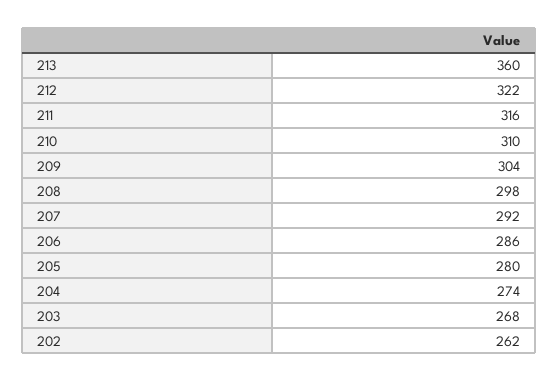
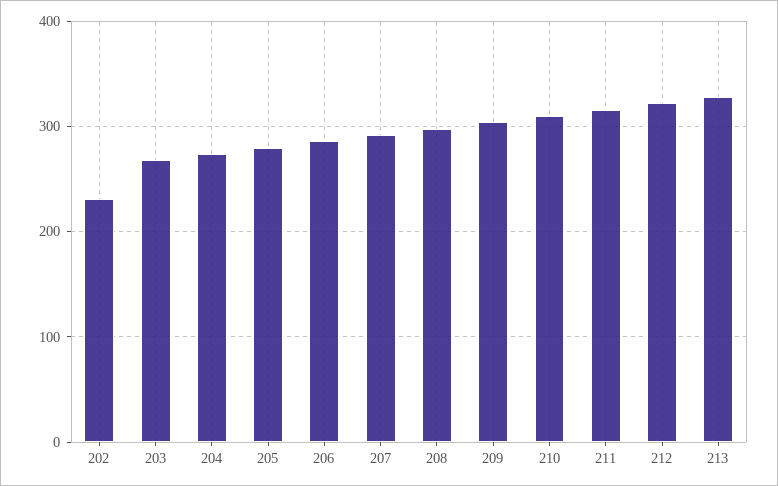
  {
-   "213": 360,
+   "213": 330,
    "212": 322,
    "211": 316,
    "210": 310,
    "209": 304,
    "208": 298,
    "207": 292,
    "206": 286,
    "205": 280,
    "204": 274,
    "203": 268,
-   "202": 262
+   "202": 230
  }

